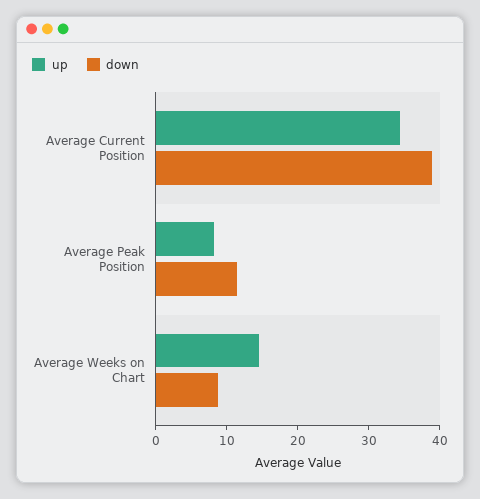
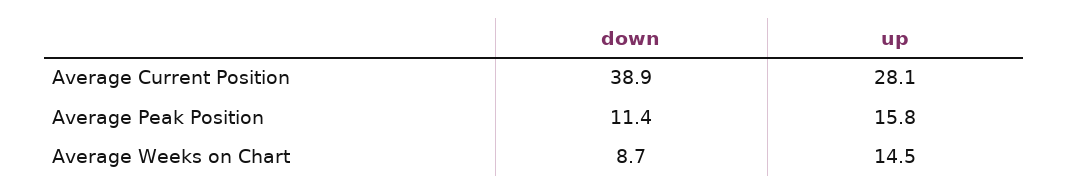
  {
    "up": {
-     "Average Current Position": 34,
+     "Average Current Position": 28.1,
-     "Average Peak Position": 8,
+     "Average Peak Position": 15.8,
      "Average Weeks on Chart": 14.5
    },
    "down": {
      "Average Current Position": 38.9,
      "Average Peak Position": 11.4,
      "Average Weeks on Chart": 8.7
    }
  }

